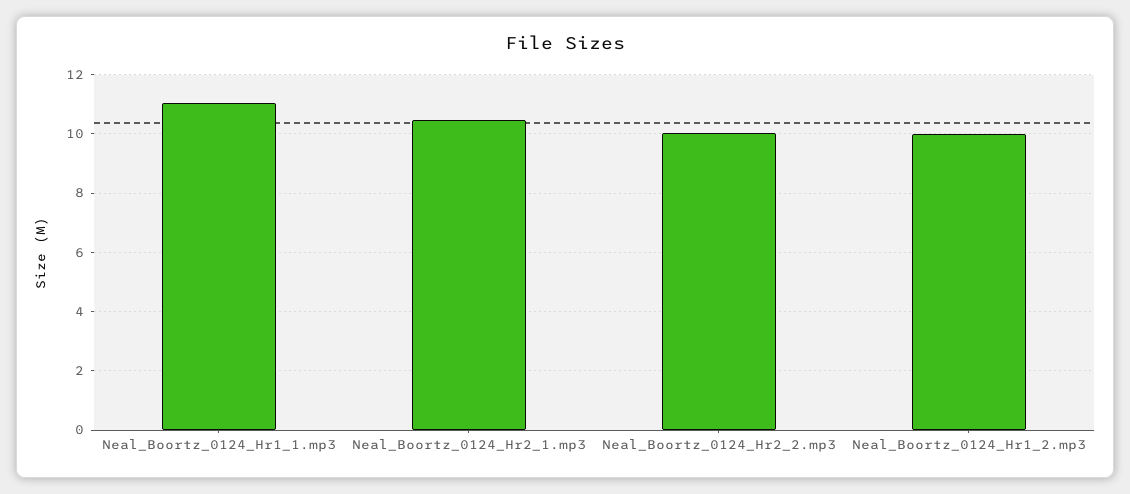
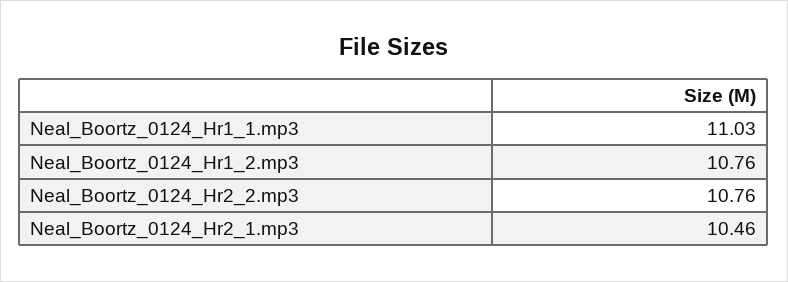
  {
    "Neal_Boortz_0124_Hr1_1.mp3": 11.03,
    "Neal_Boortz_0124_Hr2_1.mp3": 10.46,
-   "Neal_Boortz_0124_Hr2_2.mp3": 10,
+   "Neal_Boortz_0124_Hr2_2.mp3": 10.76,
-   "Neal_Boortz_0124_Hr1_2.mp3": 10
+   "Neal_Boortz_0124_Hr1_2.mp3": 10.76
  }

